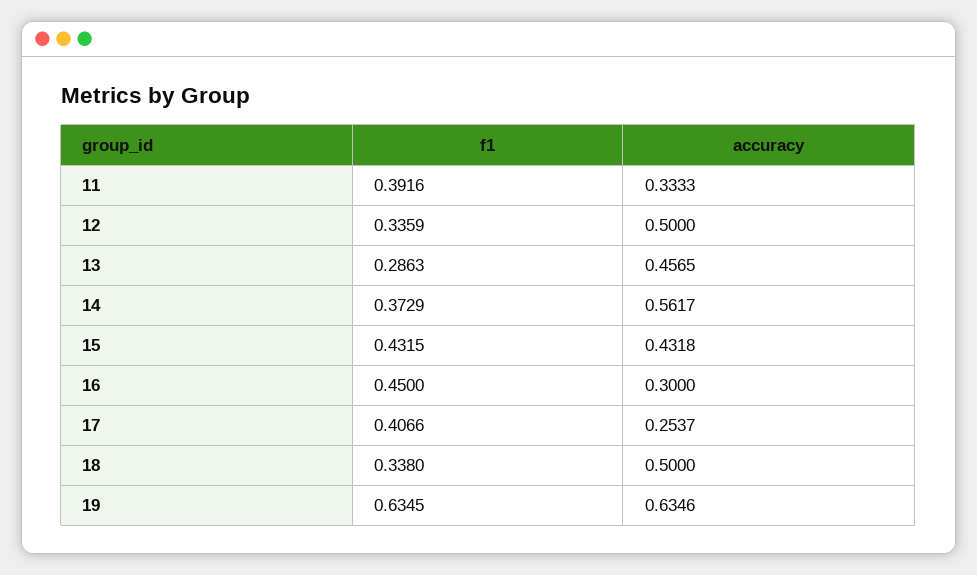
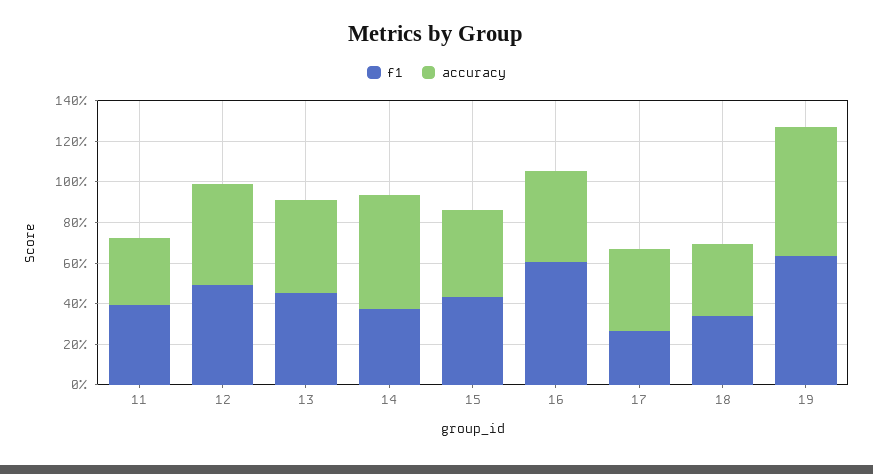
  {
    "f1": {
      "11": 0.3916,
-     "12": 0.3359,
+     "12": 0.5,
-     "13": 0.2863,
+     "13": 0.45,
      "14": 0.3729,
      "15": 0.4315,
-     "16": 0.45,
+     "16": 0.6,
-     "17": 0.4066,
+     "17": 0.25,
      "18": 0.338,
      "19": 0.6345
    },
    "accuracy": {
      "11": 0.3333,
      "12": 0.5,
      "13": 0.4565,
      "14": 0.5617,
      "15": 0.4318,
-     "16": 0.3,
+     "16": 0.45,
-     "17": 0.2537,
+     "17": 0.4,
-     "18": 0.5,
+     "18": 0.35,
      "19": 0.6346
    }
  }

